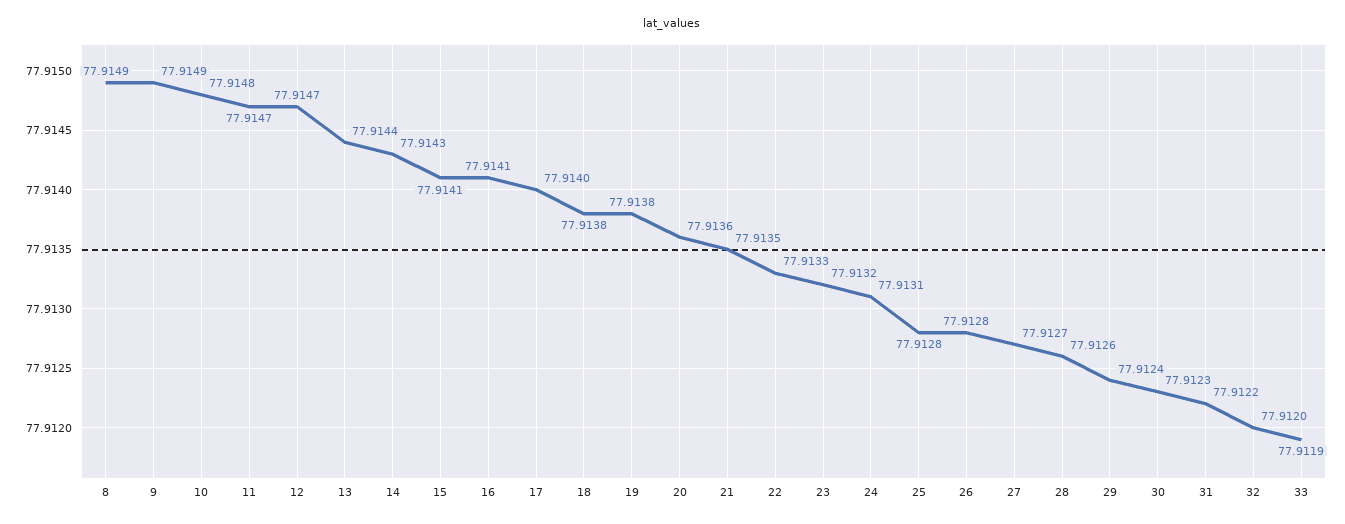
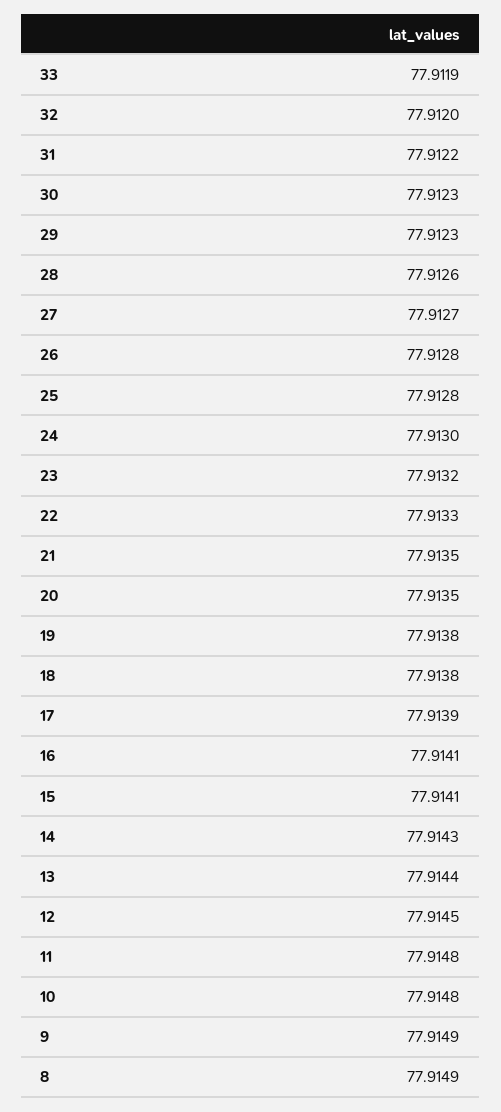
  {
    "8": 77.9149,
    "9": 77.9149,
    "10": 77.9148,
-   "11": 77.9147,
+   "11": 77.9148,
-   "12": 77.9147,
+   "12": 77.9145,
    "13": 77.9144,
    "14": 77.9143,
    "15": 77.9141,
    "16": 77.9141,
-   "17": 77.914,
+   "17": 77.9139,
    "18": 77.9138,
    "19": 77.9138,
-   "20": 77.9136,
+   "20": 77.9135,
    "21": 77.9135,
    "22": 77.9133,
    "23": 77.9132,
-   "24": 77.9131,
+   "24": 77.913,
    "25": 77.9128,
    "26": 77.9128,
    "27": 77.9127,
    "28": 77.9126,
-   "29": 77.9124,
+   "29": 77.9123,
    "30": 77.9123,
    "31": 77.9122,
    "32": 77.912,
    "33": 77.9119
  }

